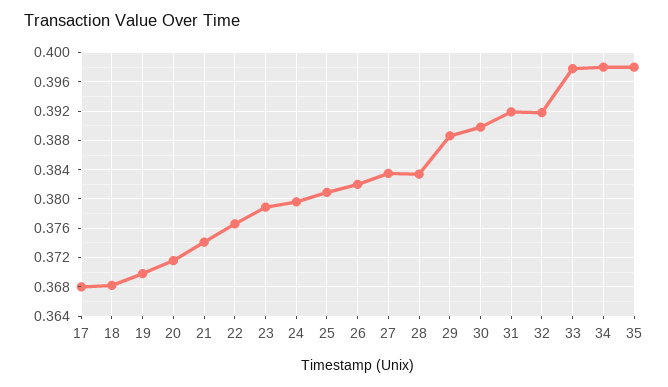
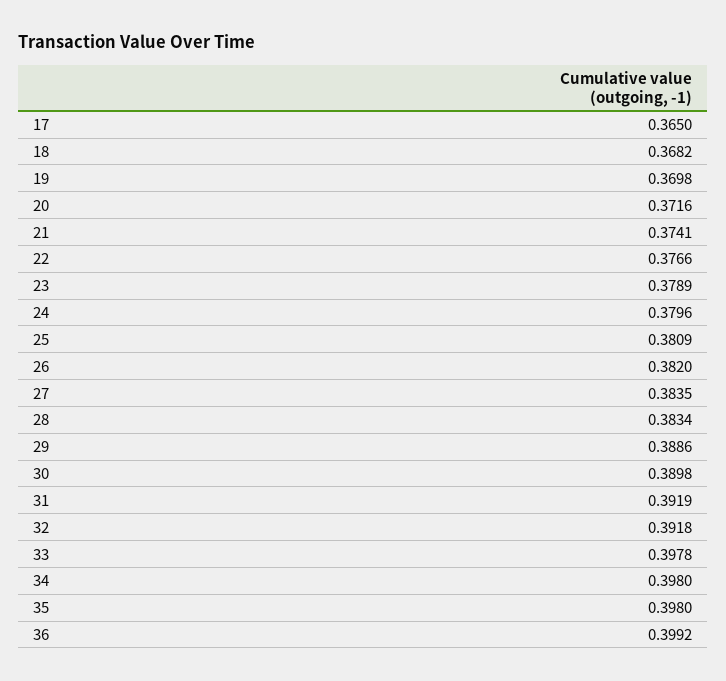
  {
-   "17": 0.368,
+   "17": 0.365,
    "18": 0.3682,
    "19": 0.3698,
    "20": 0.3716,
    "21": 0.3741,
    "22": 0.3766,
    "23": 0.3789,
    "24": 0.3796,
    "25": 0.3809,
    "26": 0.382,
    "27": 0.3835,
    "28": 0.3834,
    "29": 0.3886,
    "30": 0.3898,
    "31": 0.3919,
    "32": 0.3918,
    "33": 0.3978,
    "34": 0.398,
-   "35": 0.398
+   "35": 0.398,
+   "36": 0.3992
  }

